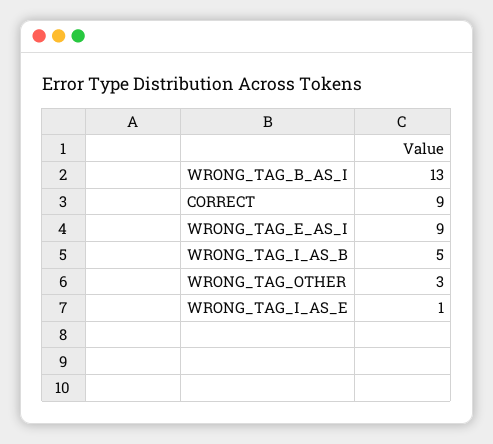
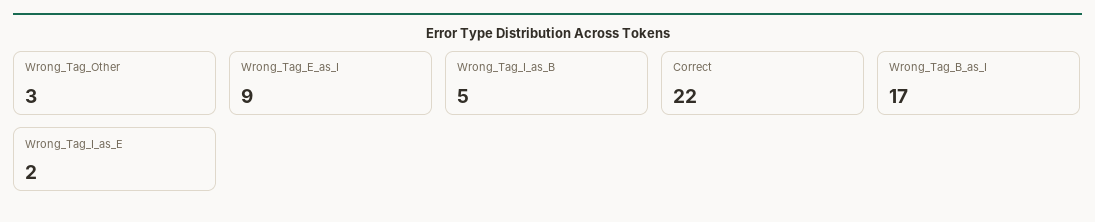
  {
-   "WRONG_TAG_B_AS_I": 13,
+   "WRONG_TAG_B_AS_I": 17,
-   "CORRECT": 9,
+   "CORRECT": 22,
    "WRONG_TAG_E_AS_I": 9,
    "WRONG_TAG_I_AS_B": 5,
    "WRONG_TAG_OTHER": 3,
-   "WRONG_TAG_I_AS_E": 1
+   "WRONG_TAG_I_AS_E": 2
  }

